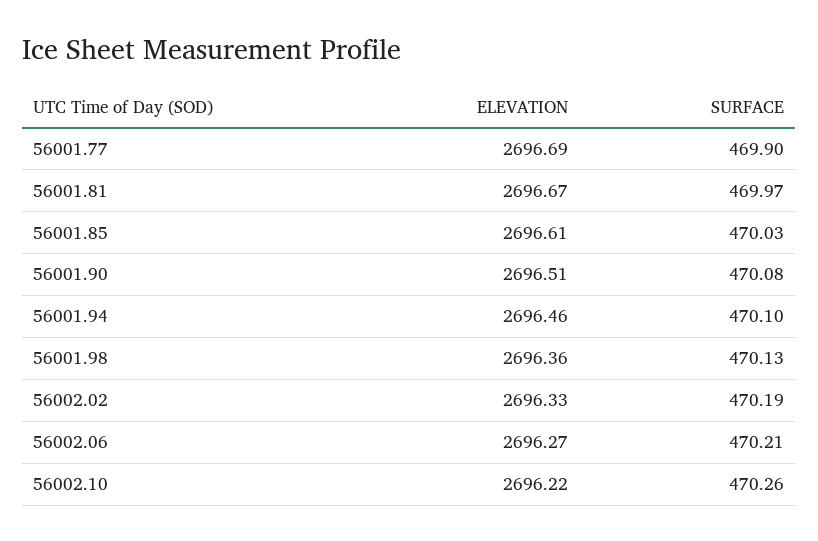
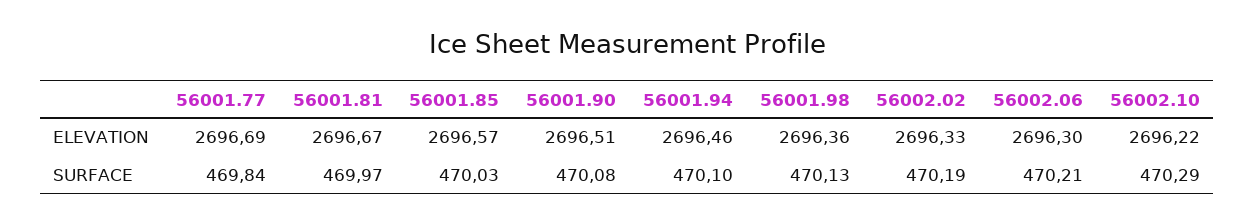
  {
    "ELEVATION": {
      "56001.77": 2696.69,
      "56001.81": 2696.67,
-     "56001.85": 2696.61,
+     "56001.85": 2696.57,
      "56001.90": 2696.51,
      "56001.94": 2696.46,
      "56001.98": 2696.36,
      "56002.02": 2696.33,
-     "56002.06": 2696.27,
+     "56002.06": 2696.3,
      "56002.10": 2696.22
    },
    "SURFACE": {
-     "56001.77": 469.9,
+     "56001.77": 469.84,
      "56001.81": 469.97,
      "56001.85": 470.03,
      "56001.90": 470.08,
      "56001.94": 470.1,
      "56001.98": 470.13,
      "56002.02": 470.19,
      "56002.06": 470.21,
-     "56002.10": 470.26
+     "56002.10": 470.29
    }
  }

